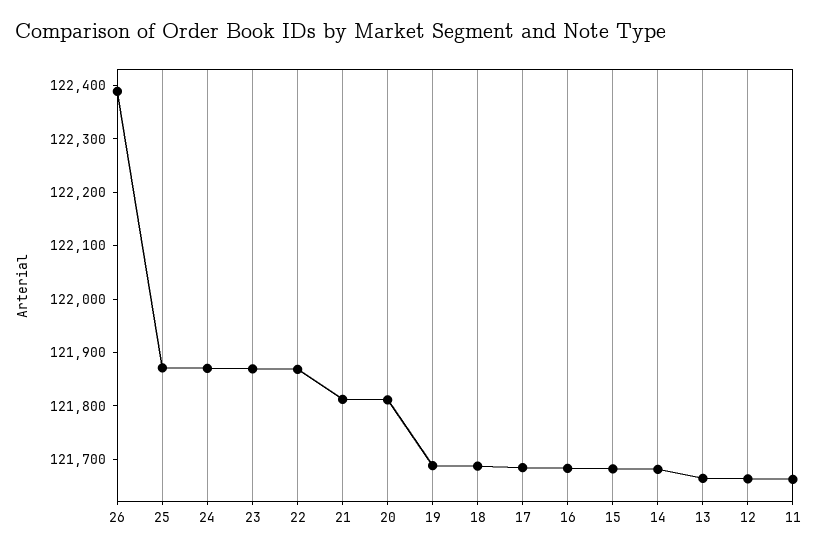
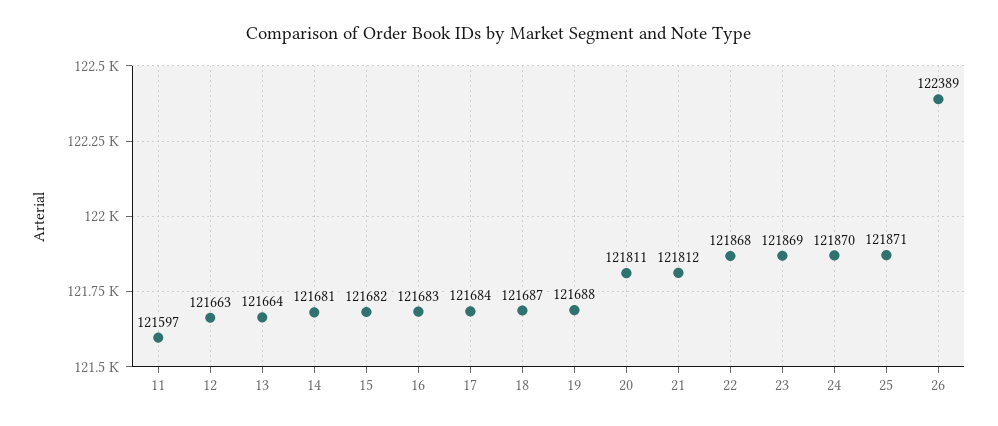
  {
    "26": 122389,
    "25": 121871,
    "24": 121870,
    "23": 121869,
    "22": 121868,
    "21": 121812,
    "20": 121811,
    "19": 121688,
    "18": 121687,
    "17": 121684,
    "16": 121683,
    "15": 121682,
    "14": 121681,
    "13": 121664,
    "12": 121663,
-   "11": 121660
+   "11": 121597
  }

